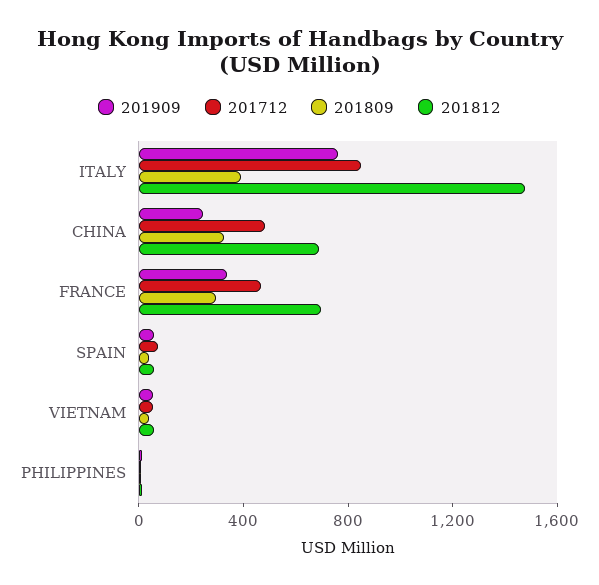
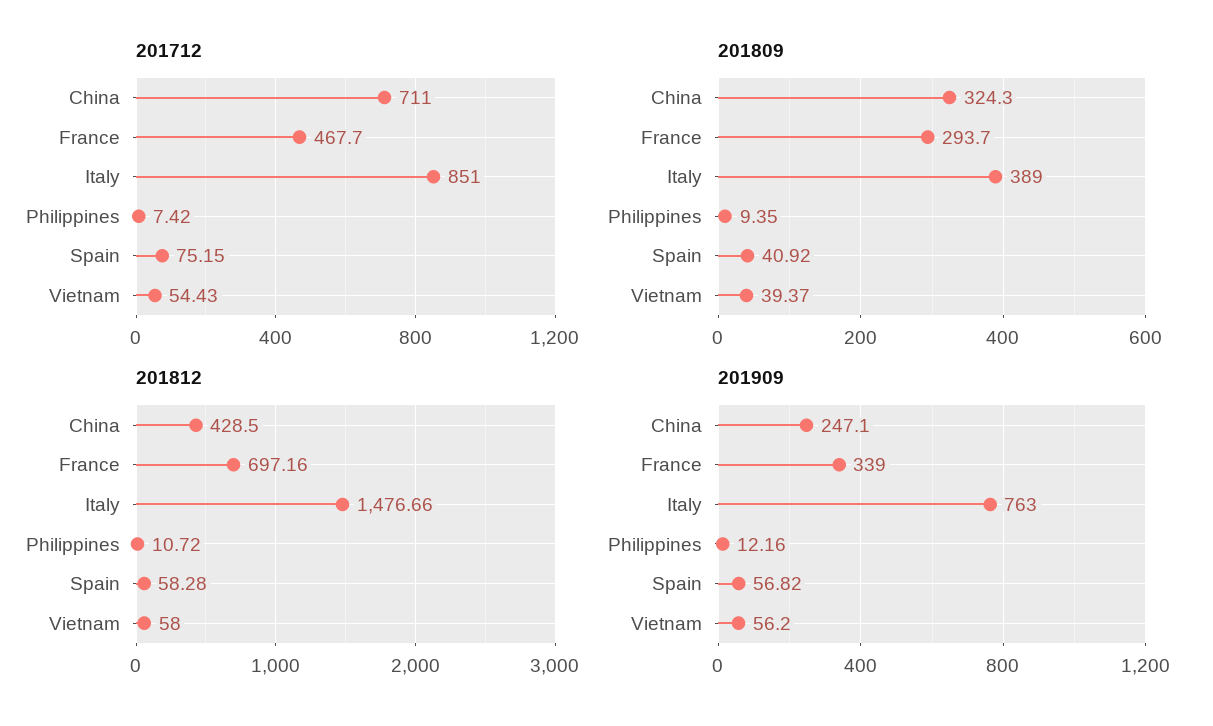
  {
    "201909": {
      "ITALY": 763,
      "CHINA": 247.1,
      "FRANCE": 339,
      "SPAIN": 56.82,
      "VIETNAM": 56.2,
      "PHILIPPINES": 12.16
    },
    "201712": {
      "ITALY": 851,
-     "CHINA": 500,
+     "CHINA": 711,
      "FRANCE": 467.7,
      "SPAIN": 75.15,
      "VIETNAM": 54.43,
      "PHILIPPINES": 7.42
    },
    "201809": {
      "ITALY": 389,
      "CHINA": 324.3,
      "FRANCE": 293.7,
      "SPAIN": 40.92,
      "VIETNAM": 39.37,
      "PHILIPPINES": 9.35
    },
    "201812": {
      "ITALY": 1476.66,
-     "CHINA": 700,
+     "CHINA": 428.5,
      "FRANCE": 697.16,
      "SPAIN": 58.28,
      "VIETNAM": 58,
      "PHILIPPINES": 10.72
    }
  }

